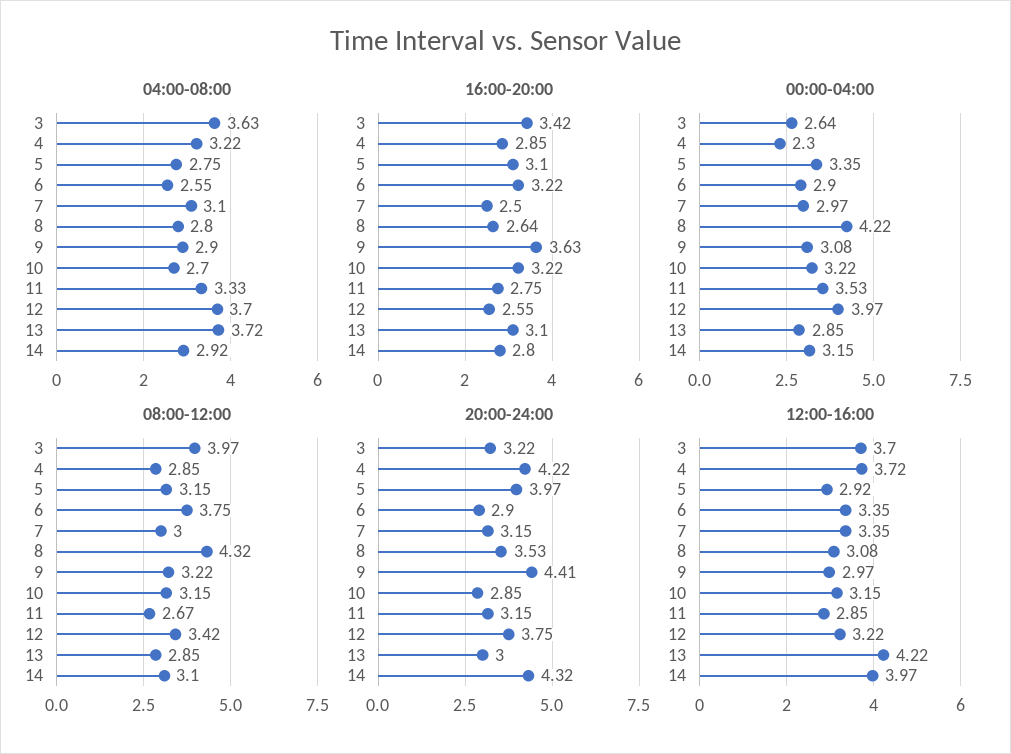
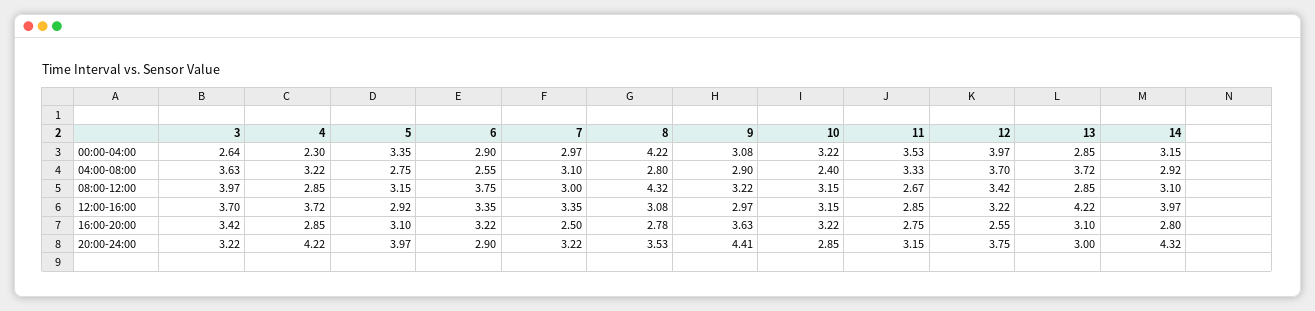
  {
    "04:00-08:00": {
      "3": 3.63,
      "4": 3.22,
      "5": 2.75,
      "6": 2.55,
      "7": 3.1,
      "8": 2.8,
      "9": 2.9,
-     "10": 2.7,
+     "10": 2.4,
      "11": 3.33,
      "12": 3.7,
      "13": 3.72,
      "14": 2.92
    },
    "16:00-20:00": {
      "3": 3.42,
      "4": 2.85,
      "5": 3.1,
      "6": 3.22,
      "7": 2.5,
-     "8": 2.64,
+     "8": 2.78,
      "9": 3.63,
      "10": 3.22,
      "11": 2.75,
      "12": 2.55,
      "13": 3.1,
      "14": 2.8
    },
    "00:00-04:00": {
      "3": 2.64,
      "4": 2.3,
      "5": 3.35,
      "6": 2.9,
      "7": 2.97,
      "8": 4.22,
      "9": 3.08,
      "10": 3.22,
      "11": 3.53,
      "12": 3.97,
      "13": 2.85,
      "14": 3.15
    },
    "08:00-12:00": {
      "3": 3.97,
      "4": 2.85,
      "5": 3.15,
      "6": 3.75,
      "7": 3,
      "8": 4.32,
      "9": 3.22,
      "10": 3.15,
      "11": 2.67,
      "12": 3.42,
      "13": 2.85,
      "14": 3.1
    },
    "20:00-24:00": {
      "3": 3.22,
      "4": 4.22,
      "5": 3.97,
      "6": 2.9,
-     "7": 3.15,
+     "7": 3.22,
      "8": 3.53,
      "9": 4.41,
      "10": 2.85,
      "11": 3.15,
      "12": 3.75,
      "13": 3,
      "14": 4.32
    },
    "12:00-16:00": {
      "3": 3.7,
      "4": 3.72,
      "5": 2.92,
      "6": 3.35,
      "7": 3.35,
      "8": 3.08,
      "9": 2.97,
      "10": 3.15,
      "11": 2.85,
      "12": 3.22,
      "13": 4.22,
      "14": 3.97
    }
  }

